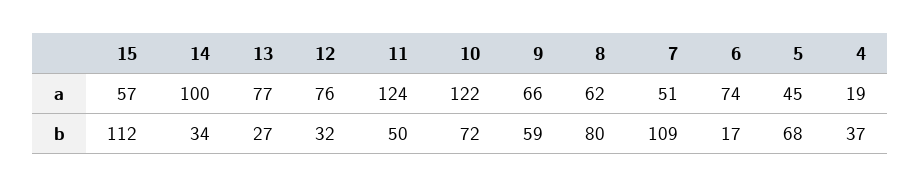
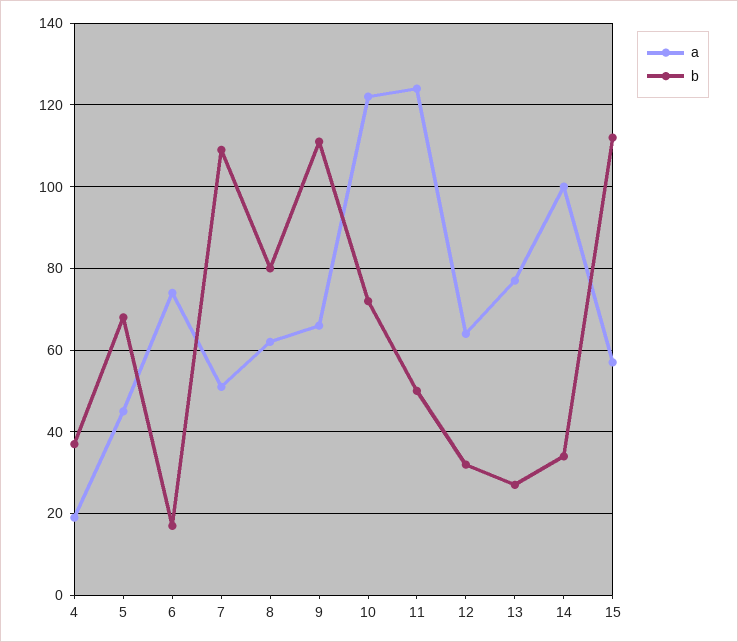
  {
    "a": {
      "15": 57,
      "14": 100,
      "13": 77,
-     "12": 76,
+     "12": 65,
      "11": 124,
      "10": 122,
      "9": 66,
      "8": 62,
      "7": 51,
      "6": 74,
      "5": 45,
      "4": 19
    },
    "b": {
      "15": 112,
      "14": 34,
      "13": 27,
      "12": 32,
      "11": 50,
      "10": 72,
-     "9": 59,
+     "9": 110,
      "8": 80,
      "7": 109,
      "6": 17,
      "5": 68,
      "4": 37
    }
  }

